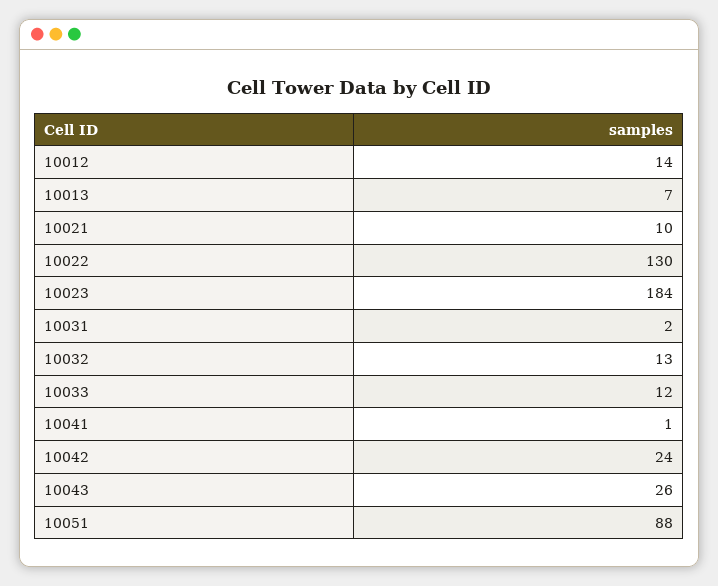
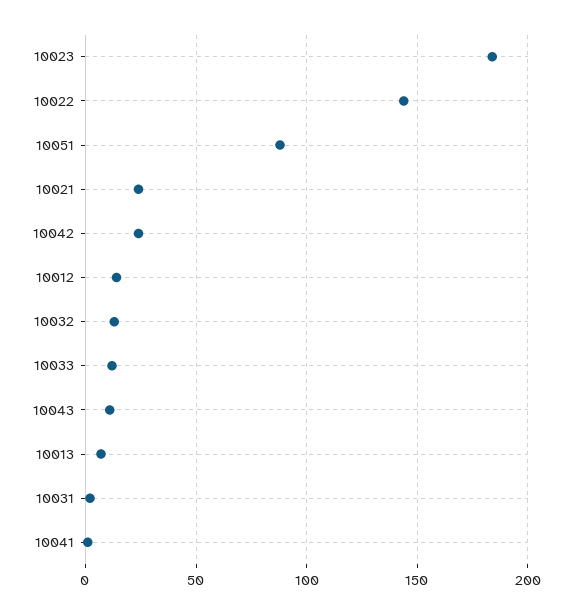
  {
    "10012": 14,
    "10013": 7,
-   "10021": 10,
+   "10021": 25,
-   "10022": 130,
+   "10022": 145,
    "10023": 184,
    "10031": 2,
    "10032": 13,
    "10033": 12,
    "10041": 1,
    "10042": 24,
-   "10043": 26,
+   "10043": 10,
    "10051": 88
  }

